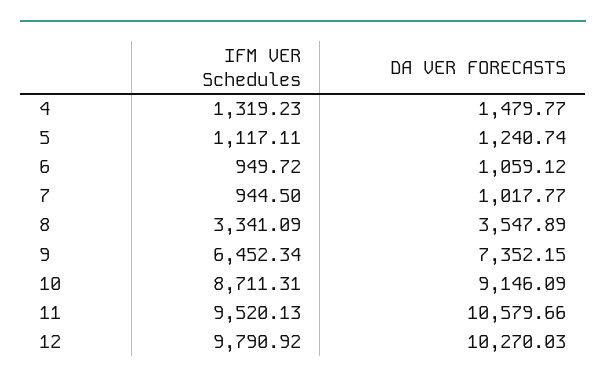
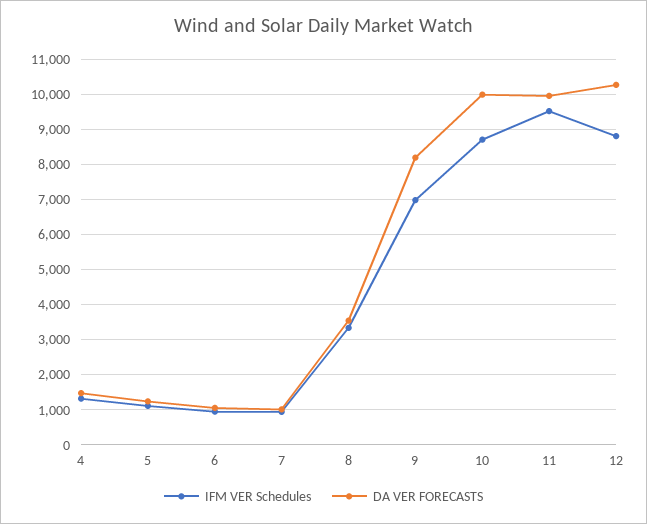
  {
    "IFM VER Schedules": {
      "4": 1319.23,
      "5": 1117.11,
      "6": 949.72,
      "7": 944.5,
      "8": 3341.09,
-     "9": 6452.34,
+     "9": 7000,
      "10": 8711.31,
      "11": 9520.13,
-     "12": 9790.92
+     "12": 8800
    },
    "DA VER FORECASTS": {
      "4": 1479.77,
      "5": 1240.74,
      "6": 1059.12,
      "7": 1017.77,
      "8": 3547.89,
-     "9": 7352.15,
+     "9": 8200,
-     "10": 9146.09,
+     "10": 10000,
-     "11": 10579.66,
+     "11": 10000,
      "12": 10270.03
    }
  }

